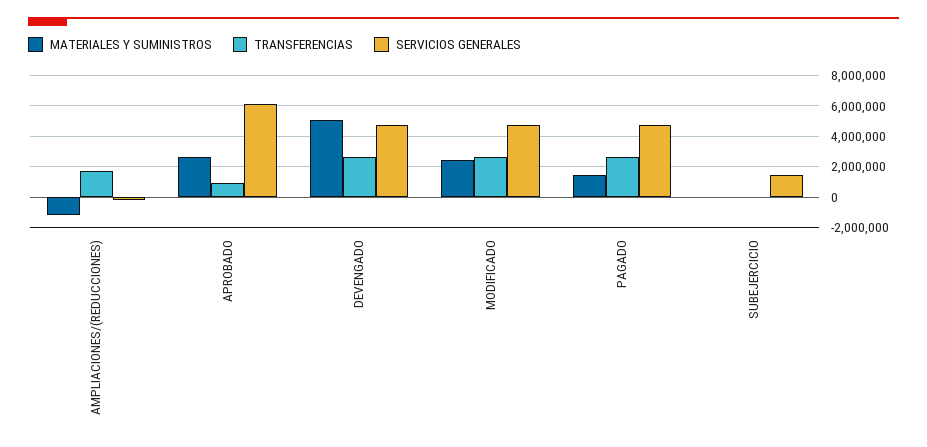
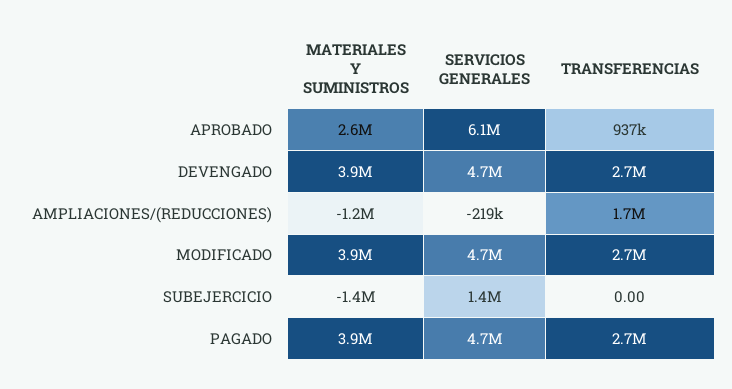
  {
    "MATERIALES Y SUMINISTROS": {
      "AMPLIACIONES/(REDUCCIONES)": -1200000,
      "APROBADO": 2600000,
-     "DEVENGADO": 5000000,
+     "DEVENGADO": 3900000,
-     "MODIFICADO": 2500000,
+     "MODIFICADO": 3900000,
-     "PAGADO": 1500000,
+     "PAGADO": 3900000,
-     "SUBEJERCICIO": 0
+     "SUBEJERCICIO": -1400000
    },
    "TRANSFERENCIAS": {
      "AMPLIACIONES/(REDUCCIONES)": 1700000,
      "APROBADO": 937000,
      "DEVENGADO": 2700000,
      "MODIFICADO": 2700000,
      "PAGADO": 2700000,
      "SUBEJERCICIO": 0
    },
    "SERVICIOS GENERALES": {
      "AMPLIACIONES/(REDUCCIONES)": -219000,
      "APROBADO": 6100000,
      "DEVENGADO": 4700000,
      "MODIFICADO": 4700000,
      "PAGADO": 4700000,
      "SUBEJERCICIO": 1400000
    }
  }

